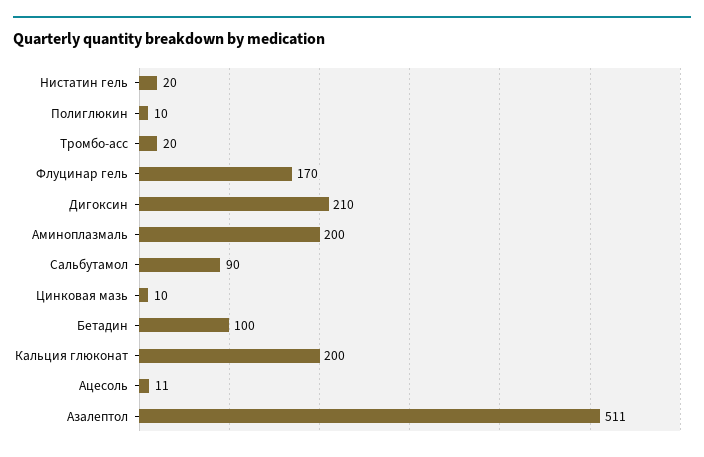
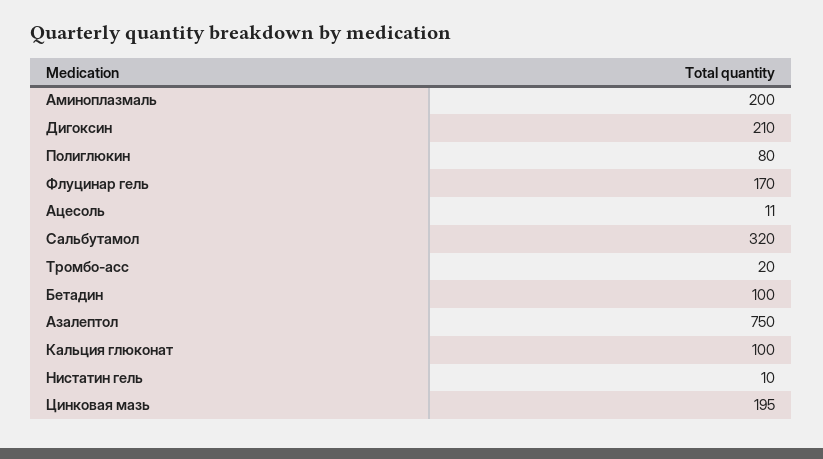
  {
-   "Нистатин гель": 20,
+   "Нистатин гель": 10,
-   "Полиглюкин": 10,
+   "Полиглюкин": 80,
    "Тромбо-асс": 20,
    "Флуцинар гель": 170,
    "Дигоксин": 210,
    "Аминоплазмаль": 200,
-   "Сальбутамол": 90,
+   "Сальбутамол": 320,
-   "Цинковая мазь": 10,
+   "Цинковая мазь": 195,
    "Бетадин": 100,
-   "Кальция глюконат": 200,
+   "Кальция глюконат": 100,
    "Ацесоль": 11,
-   "Азалептол": 511
+   "Азалептол": 750
  }

